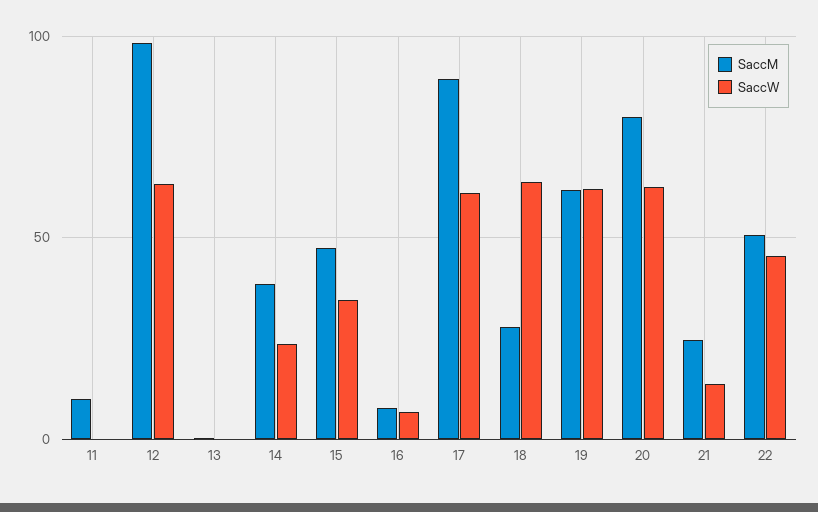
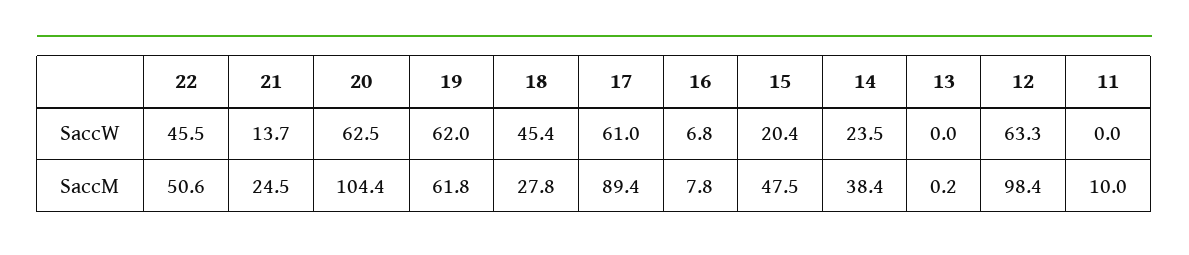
  {
    "SaccM": {
      "11": 10,
      "12": 98.4,
      "13": 0.2,
      "14": 38.4,
      "15": 47.5,
      "16": 7.8,
      "17": 89.4,
      "18": 27.8,
      "19": 61.8,
-     "20": 80,
+     "20": 104.4,
      "21": 24.5,
      "22": 50.6
    },
    "SaccW": {
      "11": 0,
      "12": 63.3,
      "13": 0,
      "14": 23.5,
-     "15": 35,
+     "15": 20.4,
      "16": 6.8,
      "17": 61,
-     "18": 65,
+     "18": 45.4,
      "19": 62,
      "20": 62.5,
      "21": 13.7,
      "22": 45.5
    }
  }

